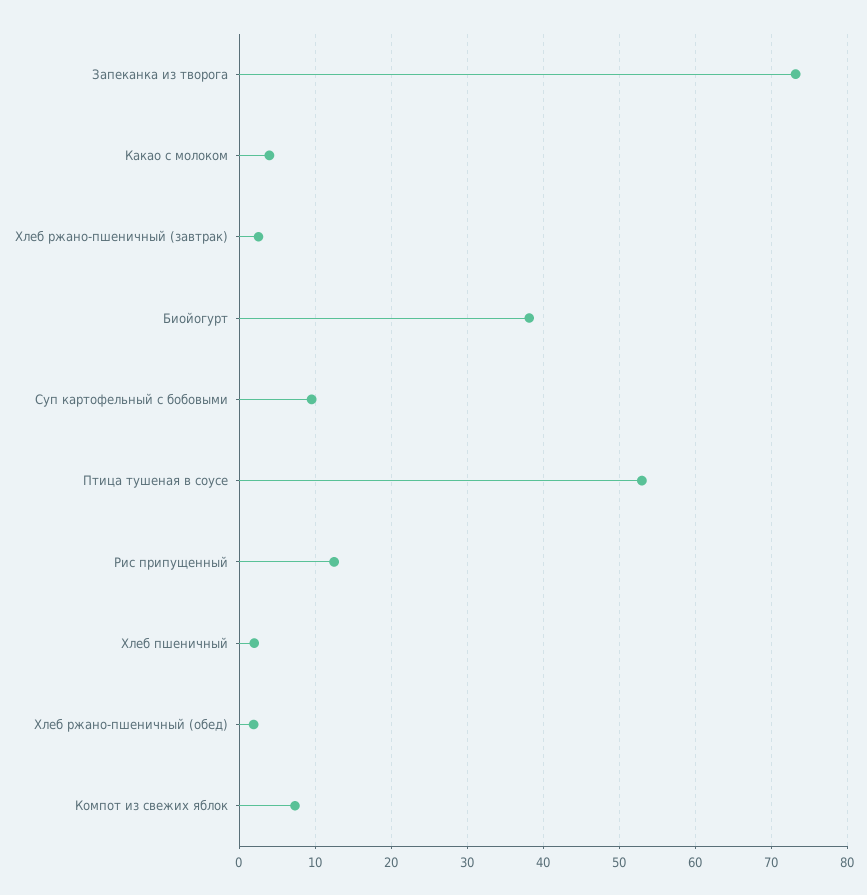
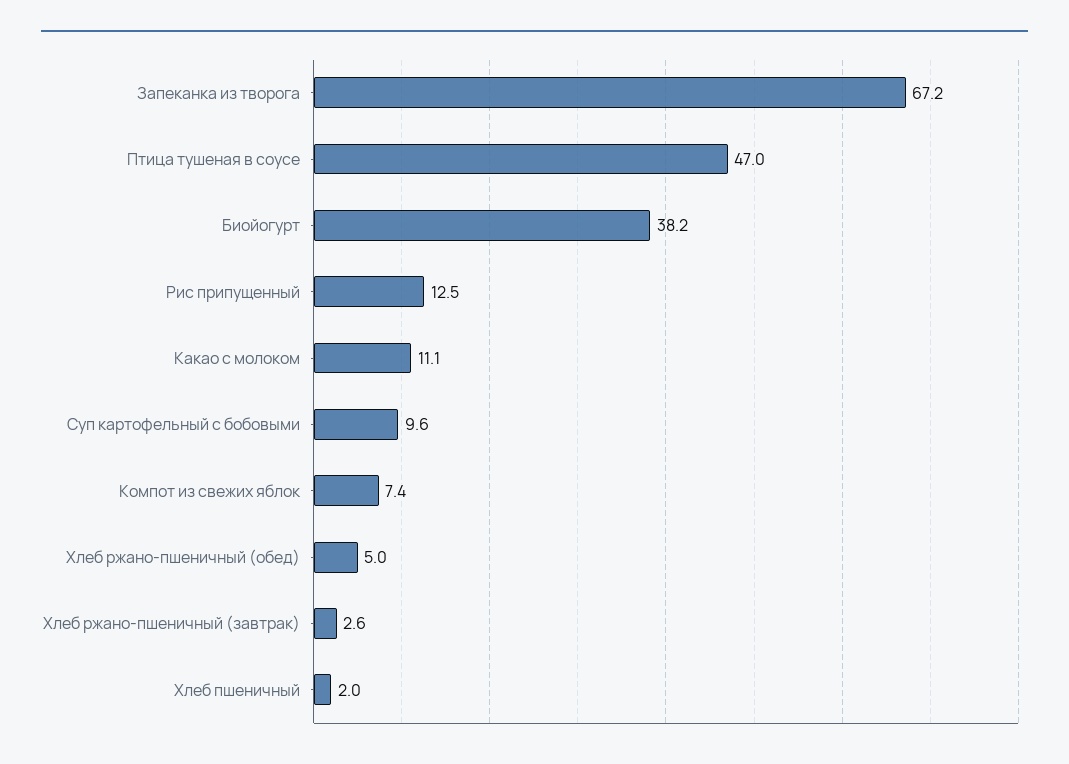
  {
-   "Запеканка из творога": 73,
+   "Запеканка из творога": 67.2,
-   "Какао с молоком": 4,
+   "Какао с молоком": 11.1,
    "Хлеб ржано-пшеничный (завтрак)": 2.6,
    "Биойогурт": 38.2,
    "Суп картофельный с бобовыми": 9.6,
-   "Птица тушеная в соусе": 53,
+   "Птица тушеная в соусе": 47,
    "Рис припущенный": 12.5,
    "Хлеб пшеничный": 2,
-   "Хлеб ржано-пшеничный (обед)": 2,
+   "Хлеб ржано-пшеничный (обед)": 5,
    "Компот из свежих яблок": 7.4
  }

